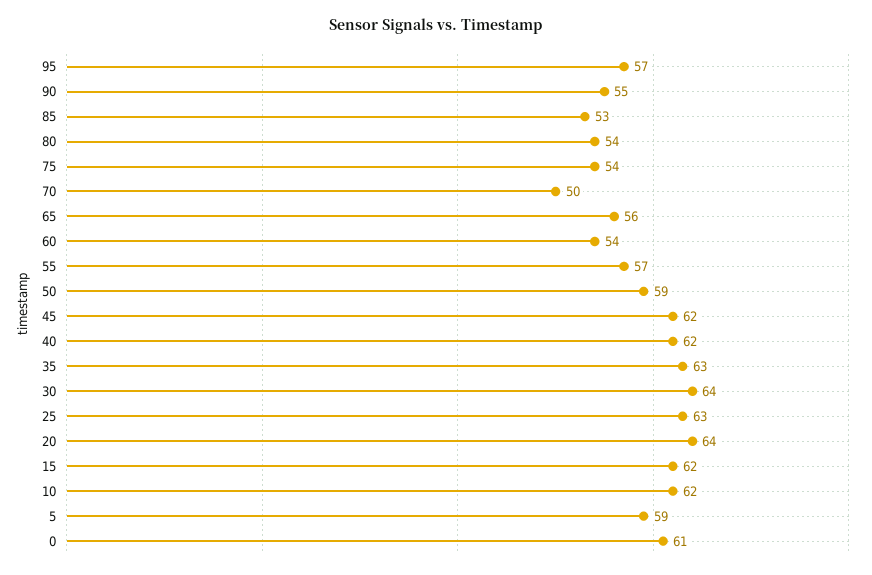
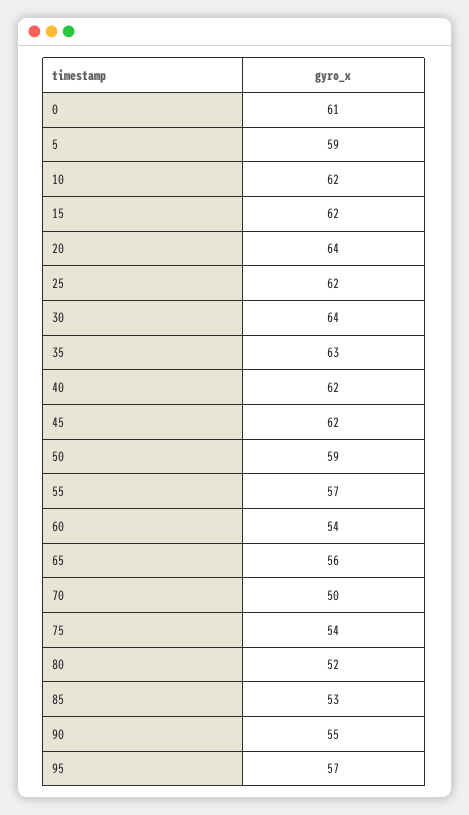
  {
    "95": 57,
    "90": 55,
    "85": 53,
-   "80": 54,
+   "80": 52,
    "75": 54,
    "70": 50,
    "65": 56,
    "60": 54,
    "55": 57,
    "50": 59,
    "45": 62,
    "40": 62,
    "35": 63,
    "30": 64,
-   "25": 63,
+   "25": 62,
    "20": 64,
    "15": 62,
    "10": 62,
    "5": 59,
    "0": 61
  }

